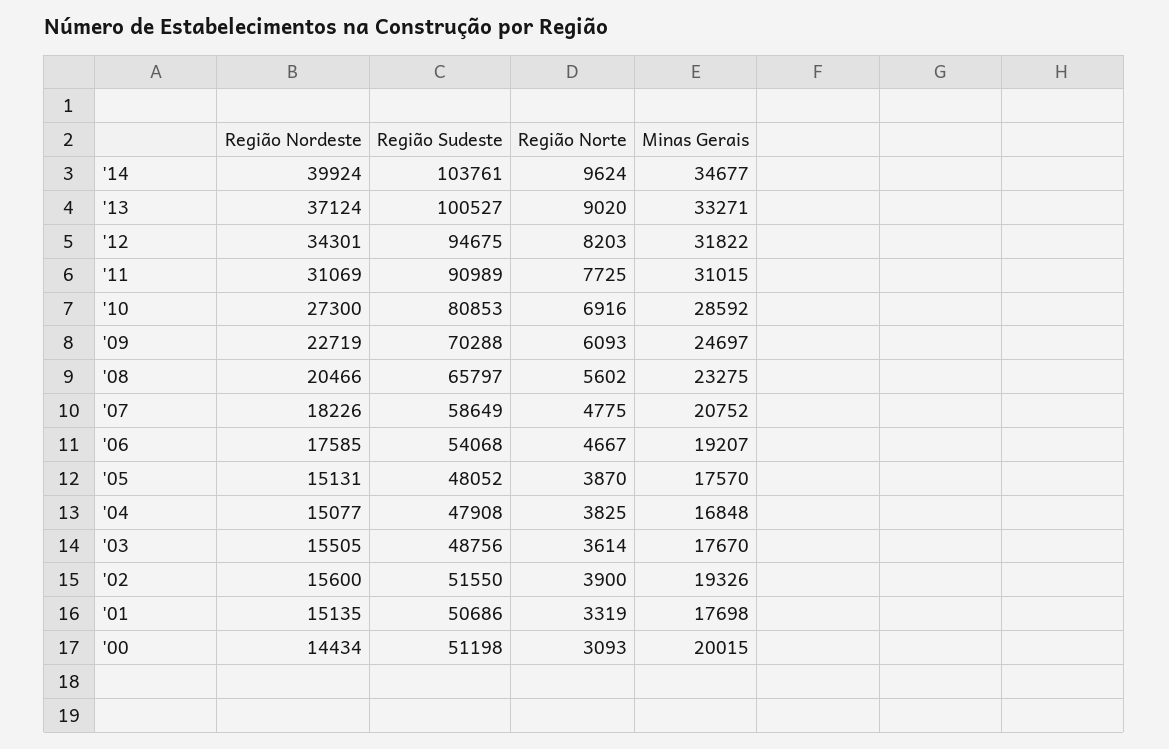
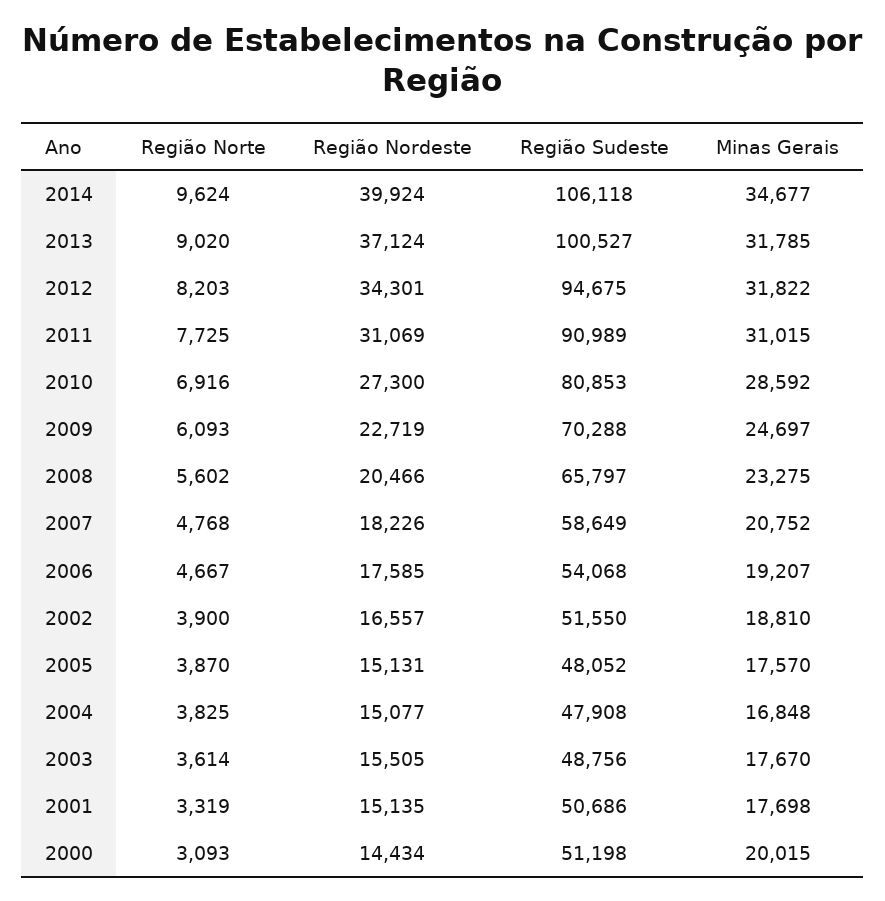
  {
    "Região Nordeste": {
      "'14": 39924,
      "'13": 37124,
      "'12": 34301,
      "'11": 31069,
      "'10": 27300,
      "'09": 22719,
      "'08": 20466,
      "'07": 18226,
      "'06": 17585,
      "'05": 15131,
      "'04": 15077,
      "'03": 15505,
-     "'02": 15600,
+     "'02": 16557,
      "'01": 15135,
      "'00": 14434
    },
    "Região Sudeste": {
-     "'14": 103761,
+     "'14": 106118,
      "'13": 100527,
      "'12": 94675,
      "'11": 90989,
      "'10": 80853,
      "'09": 70288,
      "'08": 65797,
      "'07": 58649,
      "'06": 54068,
      "'05": 48052,
      "'04": 47908,
      "'03": 48756,
      "'02": 51550,
      "'01": 50686,
      "'00": 51198
    },
    "Região Norte": {
      "'14": 9624,
      "'13": 9020,
      "'12": 8203,
      "'11": 7725,
      "'10": 6916,
      "'09": 6093,
      "'08": 5602,
-     "'07": 4775,
+     "'07": 4768,
      "'06": 4667,
      "'05": 3870,
      "'04": 3825,
      "'03": 3614,
      "'02": 3900,
      "'01": 3319,
      "'00": 3093
    },
    "Minas Gerais": {
      "'14": 34677,
-     "'13": 33271,
+     "'13": 31785,
      "'12": 31822,
      "'11": 31015,
      "'10": 28592,
      "'09": 24697,
      "'08": 23275,
      "'07": 20752,
      "'06": 19207,
      "'05": 17570,
      "'04": 16848,
      "'03": 17670,
-     "'02": 19326,
+     "'02": 18810,
      "'01": 17698,
      "'00": 20015
    }
  }

